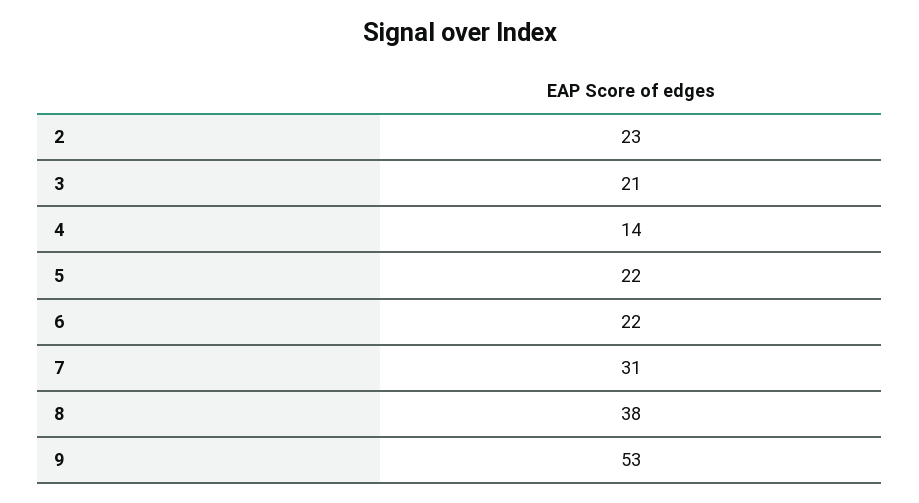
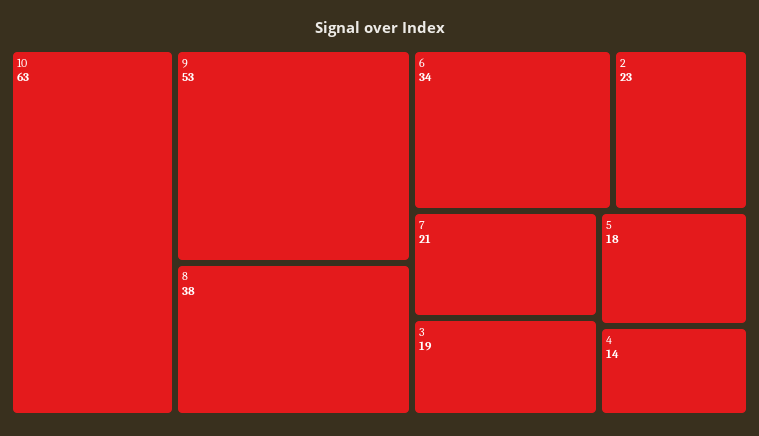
  {
    "2": 23,
-   "3": 21,
+   "3": 19,
    "4": 14,
-   "5": 22,
+   "5": 18,
-   "6": 22,
+   "6": 34,
-   "7": 31,
+   "7": 21,
    "8": 38,
-   "9": 53
+   "9": 53,
+   "10": 63
  }

